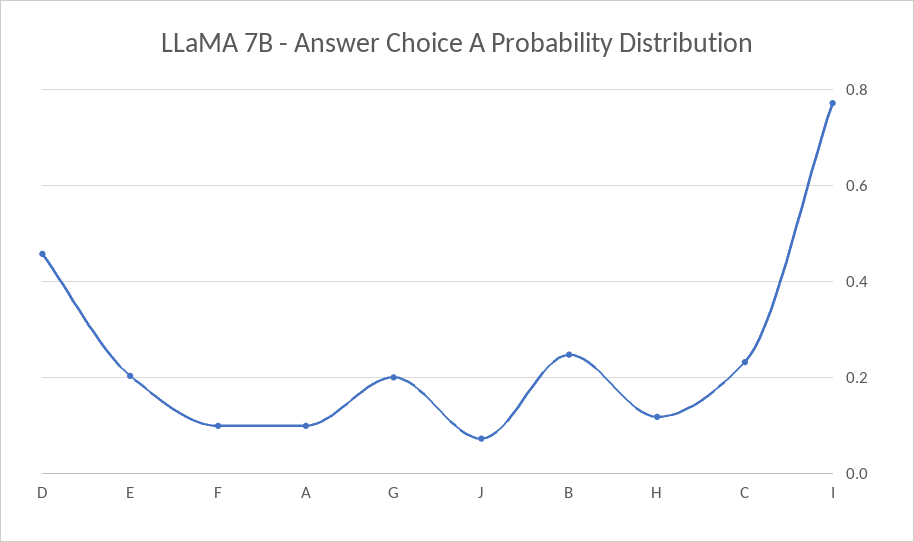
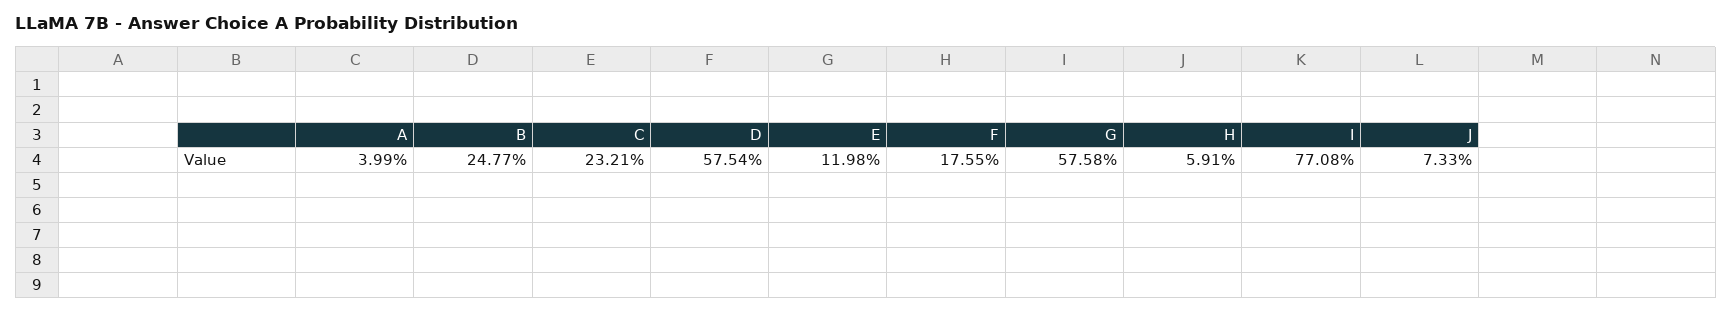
  {
-   "D": 0.46,
+   "D": 0.5754,
-   "E": 0.2,
+   "E": 0.1198,
-   "F": 0.1,
+   "F": 0.1755,
-   "A": 0.1,
+   "A": 0.0399,
-   "G": 0.2,
+   "G": 0.5758,
    "J": 0.0733,
    "B": 0.2477,
-   "H": 0.12,
+   "H": 0.0591,
    "C": 0.2321,
    "I": 0.7708
  }

